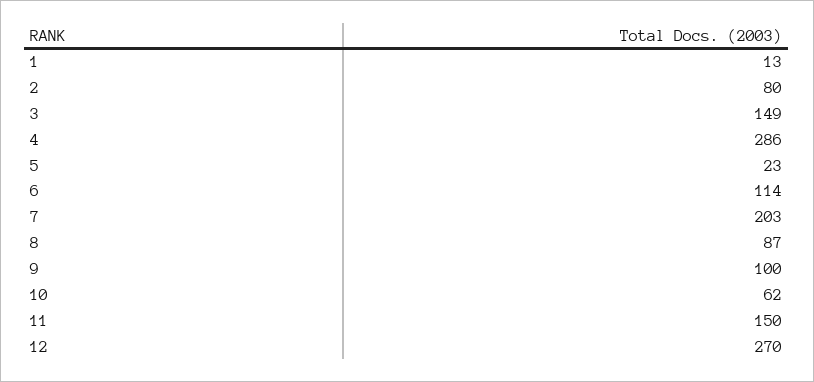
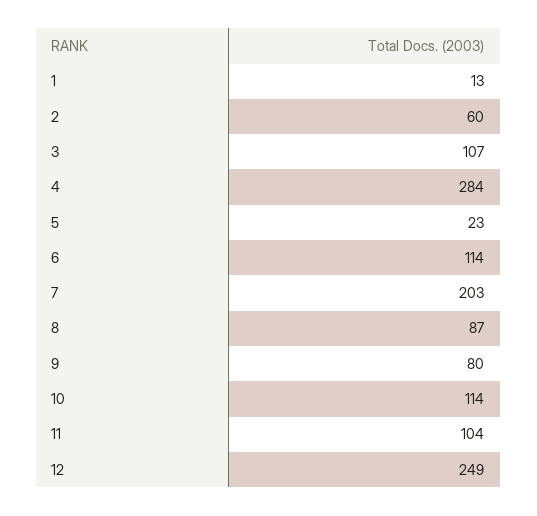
  {
    "1": 13,
-   "2": 80,
+   "2": 60,
-   "3": 149,
+   "3": 107,
-   "4": 286,
+   "4": 284,
    "5": 23,
    "6": 114,
    "7": 203,
    "8": 87,
-   "9": 100,
+   "9": 80,
-   "10": 62,
+   "10": 114,
-   "11": 150,
+   "11": 104,
-   "12": 270
+   "12": 249
  }

